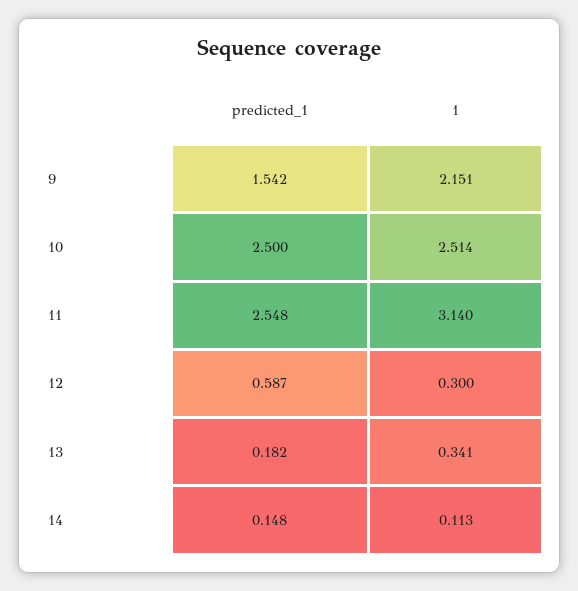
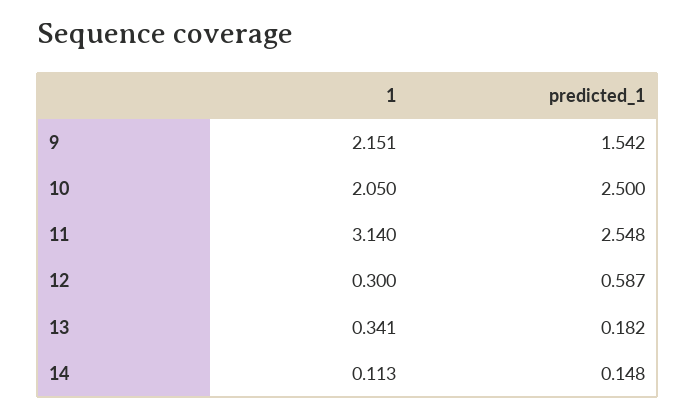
  {
    "predicted_1": {
      "9": 1.542,
      "10": 2.5,
      "11": 2.548,
      "12": 0.587,
      "13": 0.182,
      "14": 0.148
    },
    "1": {
      "9": 2.151,
-     "10": 2.514,
+     "10": 2.05,
      "11": 3.14,
      "12": 0.3,
      "13": 0.341,
      "14": 0.113
    }
  }

